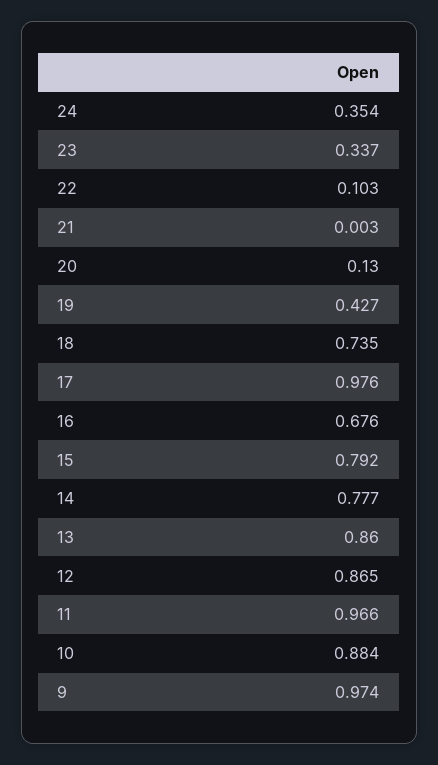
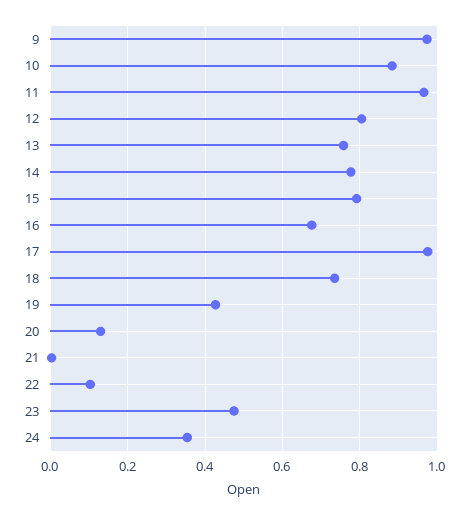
  {
    "24": 0.354,
-   "23": 0.337,
+   "23": 0.48,
    "22": 0.103,
    "21": 0.003,
    "20": 0.13,
    "19": 0.427,
    "18": 0.735,
    "17": 0.976,
    "16": 0.676,
    "15": 0.792,
    "14": 0.777,
-   "13": 0.86,
+   "13": 0.76,
-   "12": 0.865,
+   "12": 0.8,
    "11": 0.966,
    "10": 0.884,
    "9": 0.974
  }

